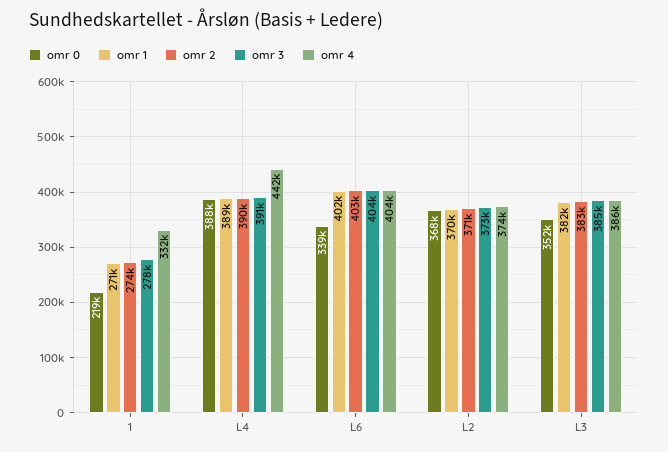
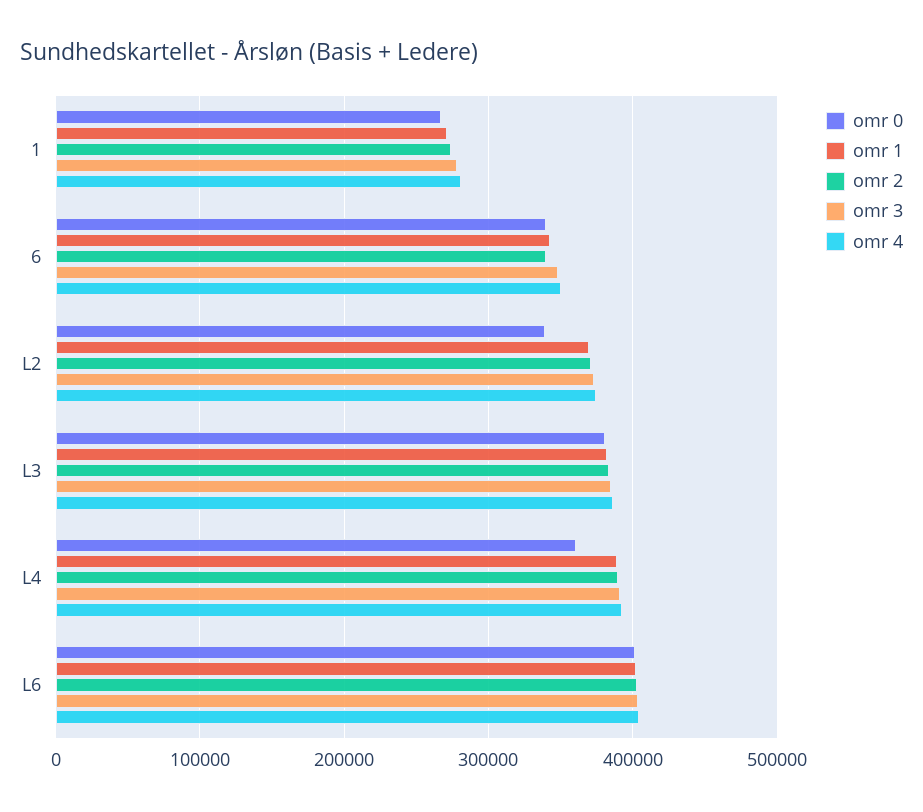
  {
    "omr 0": {
-     "1": 219000,
+     "1": 270000,
-     "L4": 388000,
+     "L4": 360000,
-     "L6": 339000,
+     "L6": 400000,
-     "L2": 368000,
+     "L2": 340000,
-     "L3": 352000
+     "L3": 380000,
+     "6": 340000
    },
    "omr 1": {
      "1": 271000,
      "L4": 389000,
      "L6": 402000,
      "L2": 370000,
-     "L3": 382000
+     "L3": 382000,
+     "6": 340000
    },
    "omr 2": {
      "1": 274000,
      "L4": 390000,
      "L6": 403000,
      "L2": 371000,
-     "L3": 383000
+     "L3": 383000,
+     "6": 340000
    },
    "omr 3": {
      "1": 278000,
      "L4": 391000,
      "L6": 404000,
      "L2": 373000,
-     "L3": 385000
+     "L3": 385000,
+     "6": 350000
    },
    "omr 4": {
-     "1": 332000,
+     "1": 280000,
-     "L4": 442000,
+     "L4": 390000,
      "L6": 404000,
      "L2": 374000,
-     "L3": 386000
+     "L3": 386000,
+     "6": 350000
    }
  }

